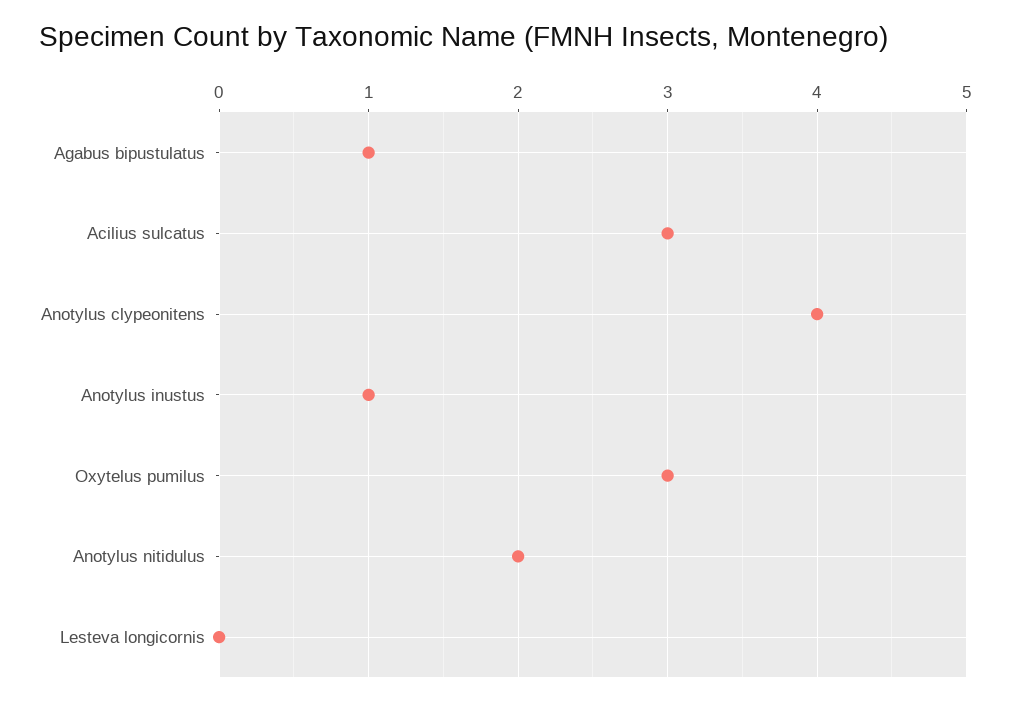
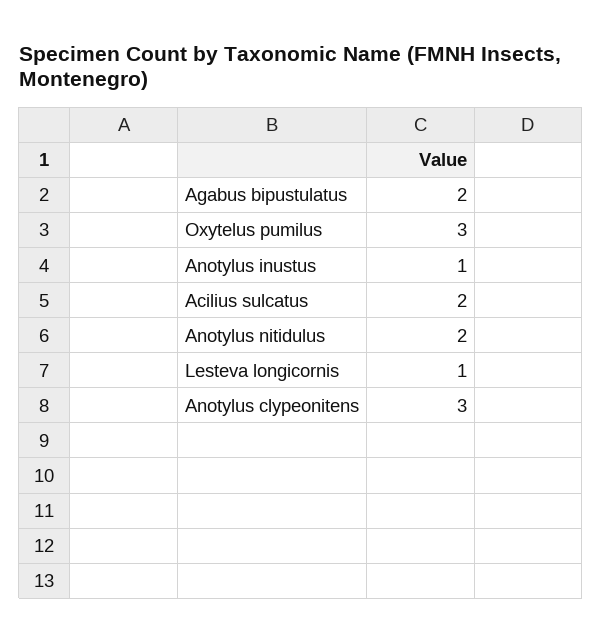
  {
-   "Agabus bipustulatus": 1,
+   "Agabus bipustulatus": 2,
-   "Acilius sulcatus": 3,
+   "Acilius sulcatus": 2,
-   "Anotylus clypeonitens": 4,
+   "Anotylus clypeonitens": 3,
    "Anotylus inustus": 1,
    "Oxytelus pumilus": 3,
    "Anotylus nitidulus": 2,
-   "Lesteva longicornis": 0
+   "Lesteva longicornis": 1
  }

